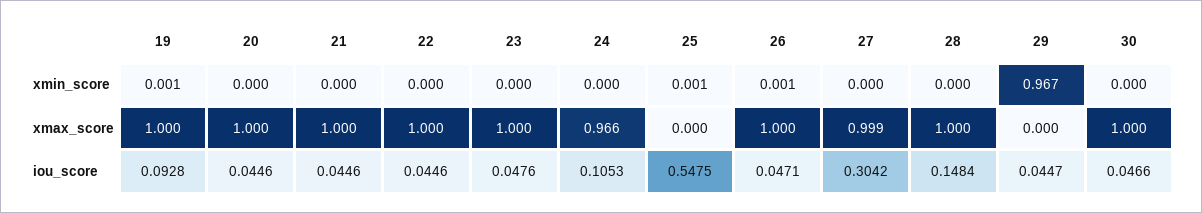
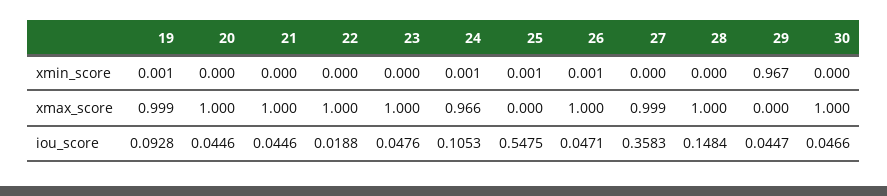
  {
    "19": {
      "xmin_score": 0.001,
-     "xmax_score": 1,
+     "xmax_score": 0.999,
      "iou_score": 0.0928
    },
    "20": {
      "xmin_score": 0,
      "xmax_score": 1,
      "iou_score": 0.0446
    },
    "21": {
      "xmin_score": 0,
      "xmax_score": 1,
      "iou_score": 0.0446
    },
    "22": {
      "xmin_score": 0,
      "xmax_score": 1,
-     "iou_score": 0.0446
+     "iou_score": 0.0188
    },
    "23": {
      "xmin_score": 0,
      "xmax_score": 1,
      "iou_score": 0.0476
    },
    "24": {
-     "xmin_score": 0,
+     "xmin_score": 0.001,
      "xmax_score": 0.966,
      "iou_score": 0.1053
    },
    "25": {
      "xmin_score": 0.001,
      "xmax_score": 0,
      "iou_score": 0.5475
    },
    "26": {
      "xmin_score": 0.001,
      "xmax_score": 1,
      "iou_score": 0.0471
    },
    "27": {
      "xmin_score": 0,
      "xmax_score": 0.999,
-     "iou_score": 0.3042
+     "iou_score": 0.3583
    },
    "28": {
      "xmin_score": 0,
      "xmax_score": 1,
      "iou_score": 0.1484
    },
    "29": {
      "xmin_score": 0.967,
      "xmax_score": 0,
      "iou_score": 0.0447
    },
    "30": {
      "xmin_score": 0,
      "xmax_score": 1,
      "iou_score": 0.0466
    }
  }

